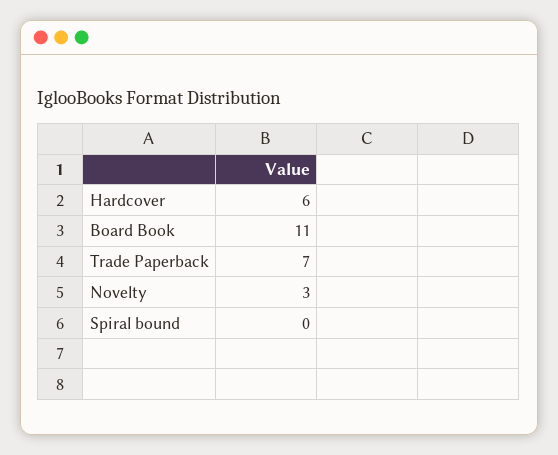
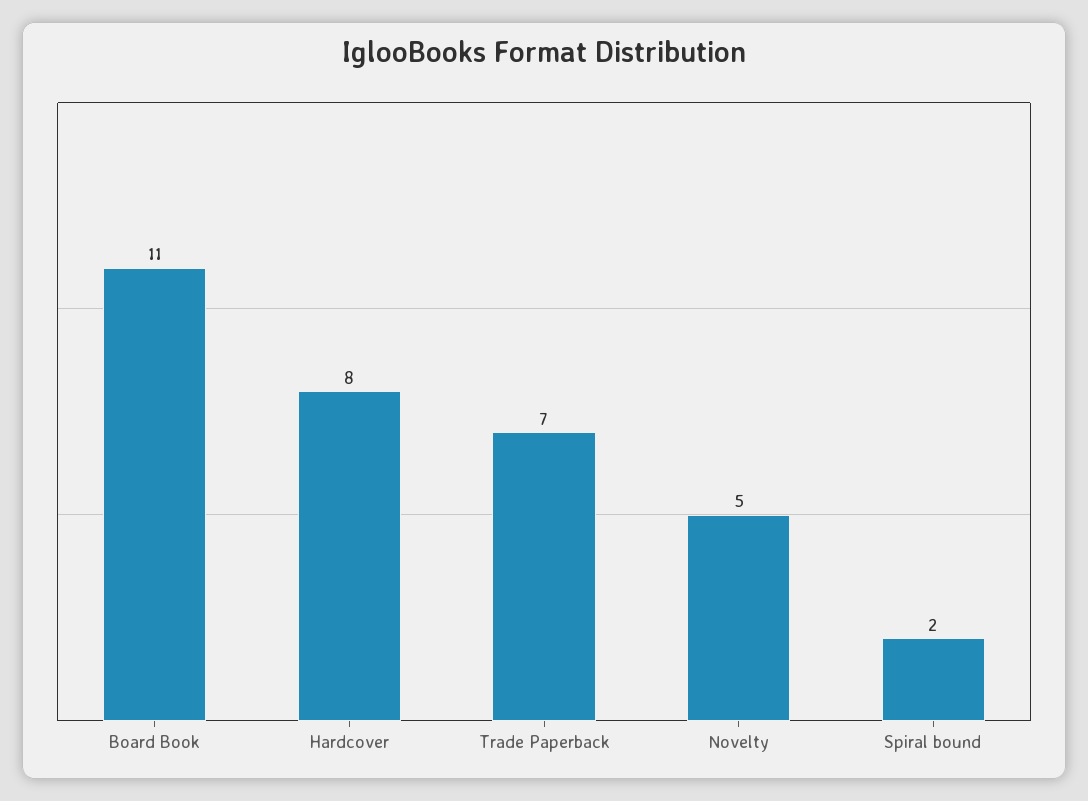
  {
-   "Hardcover": 6,
+   "Hardcover": 8,
    "Board Book": 11,
    "Trade Paperback": 7,
-   "Novelty": 3,
+   "Novelty": 5,
-   "Spiral bound": 0
+   "Spiral bound": 2
  }

